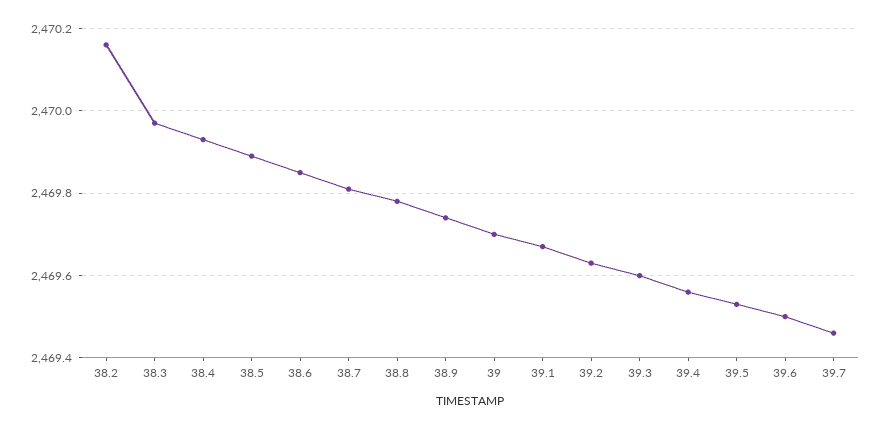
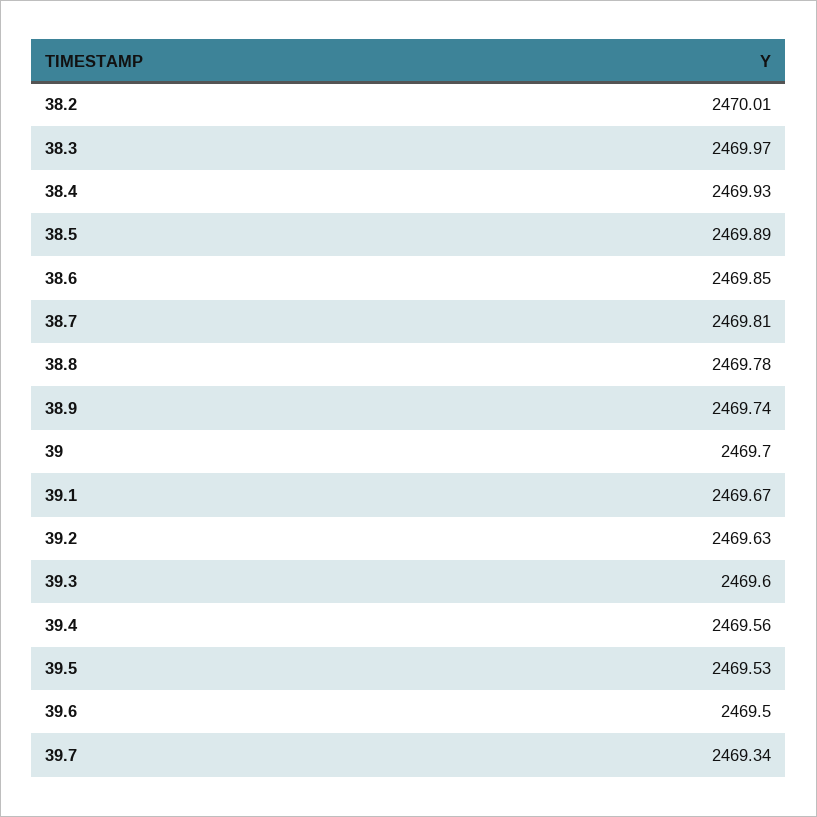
  {
-   "38.2": 2470.15,
+   "38.2": 2470.01,
    "38.3": 2469.97,
    "38.4": 2469.93,
    "38.5": 2469.89,
    "38.6": 2469.85,
    "38.7": 2469.81,
    "38.8": 2469.78,
    "38.9": 2469.74,
    "39": 2469.7,
    "39.1": 2469.67,
    "39.2": 2469.63,
    "39.3": 2469.6,
    "39.4": 2469.56,
    "39.5": 2469.53,
    "39.6": 2469.5,
-   "39.7": 2469.45
+   "39.7": 2469.34
  }

